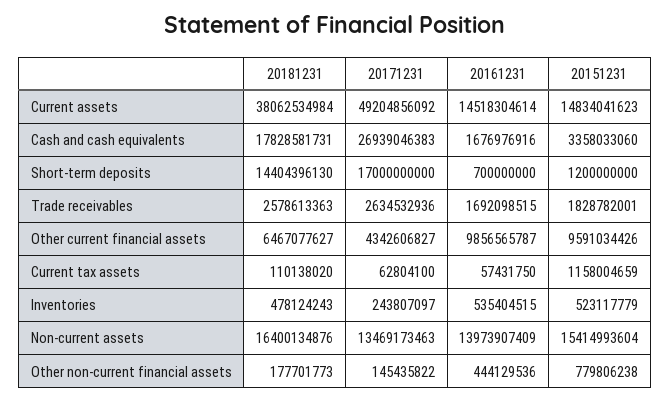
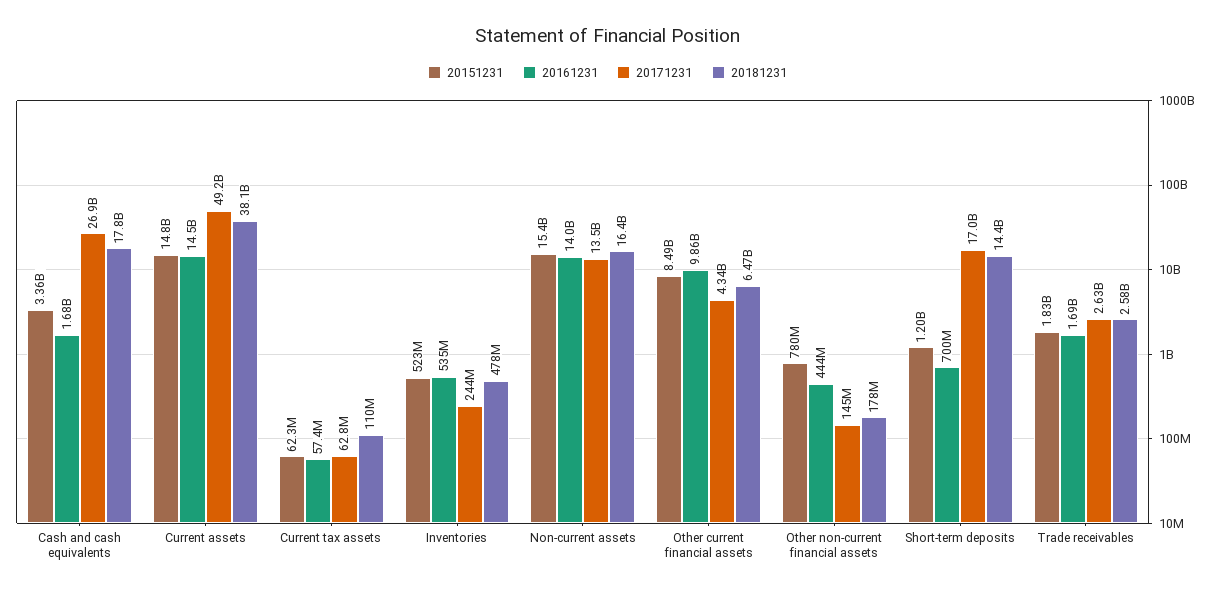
  {
    "20181231": {
      "Current assets": 38062534984,
      "Cash and cash equivalents": 17828581731,
      "Short-term deposits": 14404396130,
      "Trade receivables": 2578613363,
      "Other current financial assets": 6467077627,
      "Current tax assets": 110138020,
      "Inventories": 478124243,
      "Non-current assets": 16400134876,
      "Other non-current financial assets": 177701773
    },
    "20171231": {
      "Current assets": 49204856092,
      "Cash and cash equivalents": 26939046383,
      "Short-term deposits": 17000000000,
      "Trade receivables": 2634532936,
      "Other current financial assets": 4342606827,
      "Current tax assets": 62804100,
      "Inventories": 243807097,
      "Non-current assets": 13469173463,
      "Other non-current financial assets": 145435822
    },
    "20161231": {
      "Current assets": 14518304614,
      "Cash and cash equivalents": 1676976916,
      "Short-term deposits": 700000000,
      "Trade receivables": 1692098515,
      "Other current financial assets": 9856565787,
      "Current tax assets": 57431750,
      "Inventories": 535404515,
      "Non-current assets": 13973907409,
      "Other non-current financial assets": 444129536
    },
    "20151231": {
      "Current assets": 14834041623,
      "Cash and cash equivalents": 3358033060,
      "Short-term deposits": 1200000000,
      "Trade receivables": 1828782001,
-     "Other current financial assets": 9591034426,
+     "Other current financial assets": 8490000000,
-     "Current tax assets": 1158004659,
+     "Current tax assets": 62300000,
      "Inventories": 523117779,
      "Non-current assets": 15414993604,
      "Other non-current financial assets": 779806238
    }
  }

